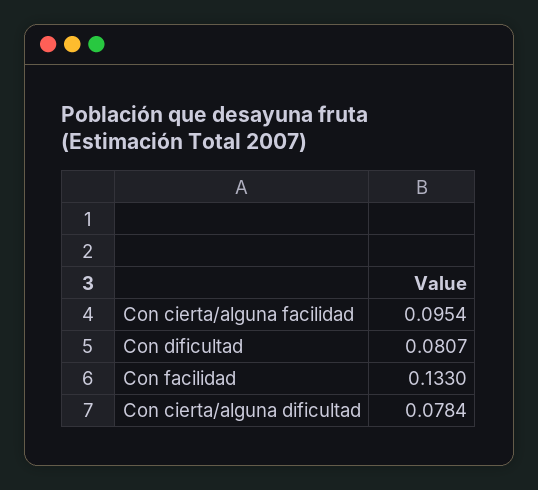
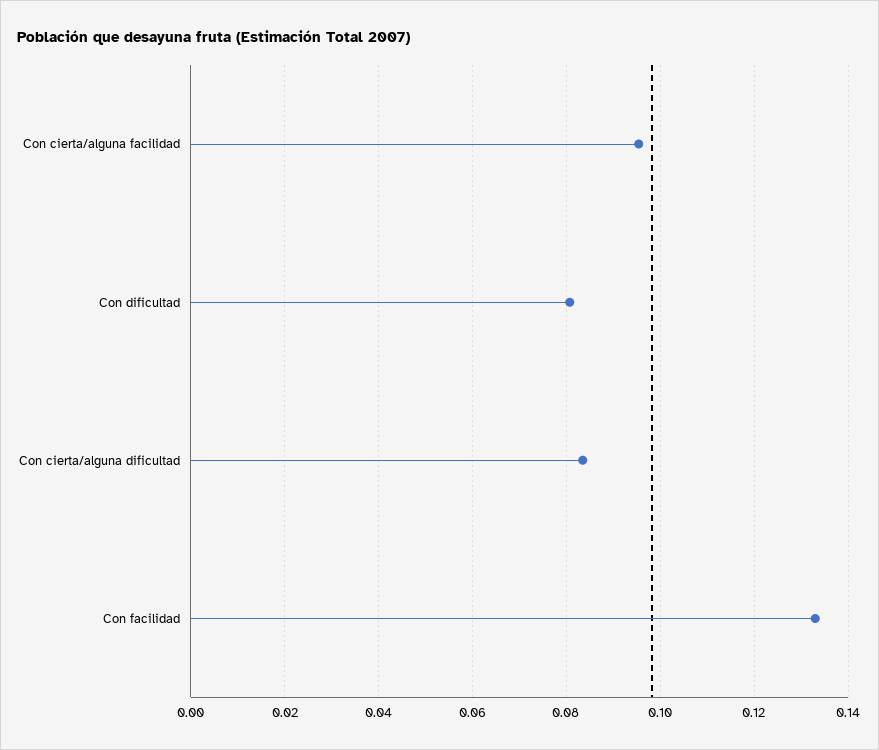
  {
    "Con cierta/alguna facilidad": 0.0954,
    "Con dificultad": 0.0807,
    "Con facilidad": 0.133,
-   "Con cierta/alguna dificultad": 0.0784
+   "Con cierta/alguna dificultad": 0.084
  }

